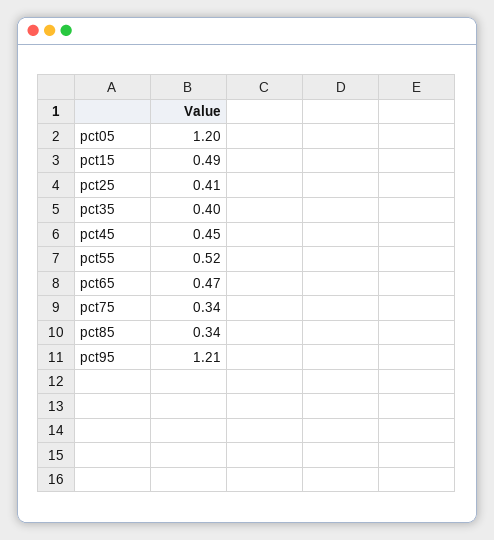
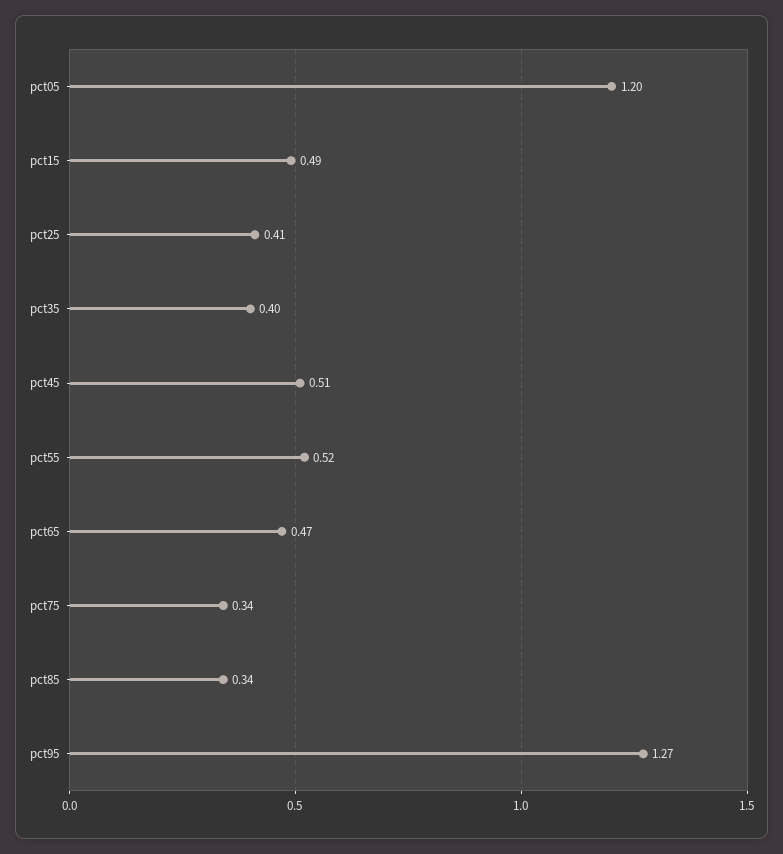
  {
    "pct05": 1.2,
    "pct15": 0.49,
    "pct25": 0.41,
    "pct35": 0.4,
-   "pct45": 0.45,
+   "pct45": 0.51,
    "pct55": 0.52,
    "pct65": 0.47,
    "pct75": 0.34,
    "pct85": 0.34,
-   "pct95": 1.21
+   "pct95": 1.27
  }

